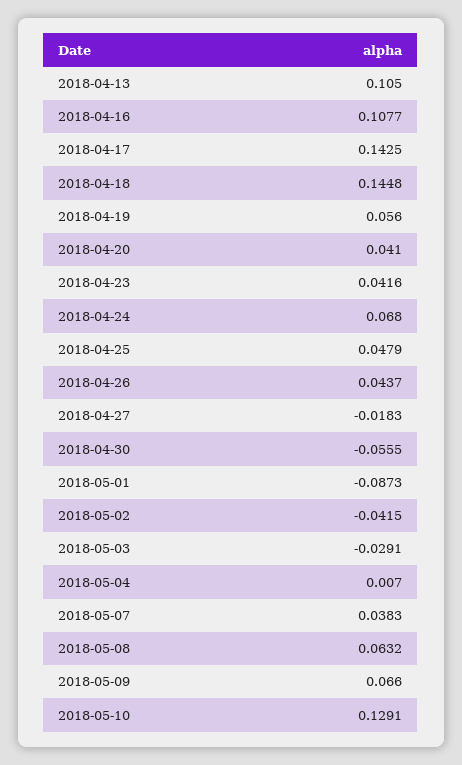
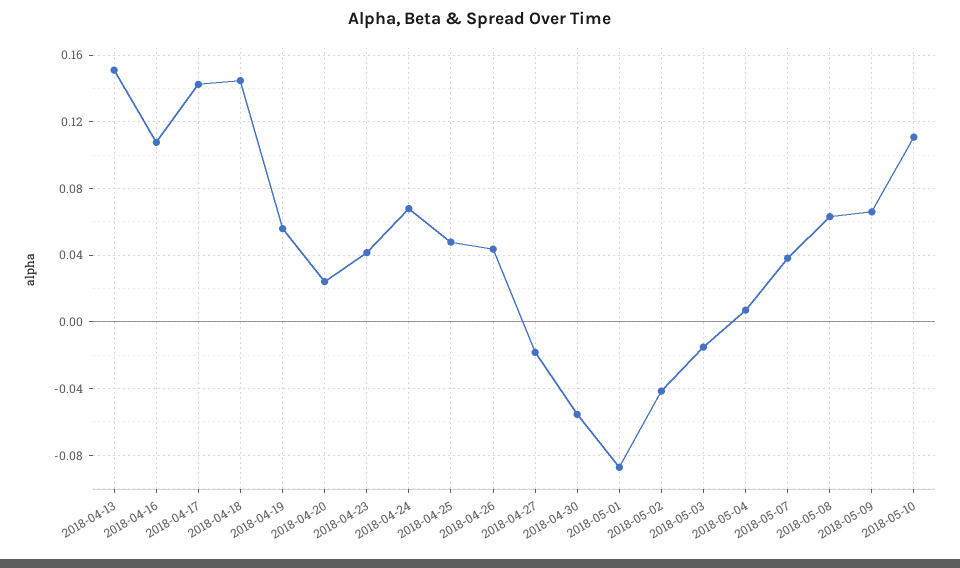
  {
-   "2018-04-13": 0.105,
+   "2018-04-13": 0.15,
    "2018-04-16": 0.1077,
    "2018-04-17": 0.1425,
    "2018-04-18": 0.1448,
    "2018-04-19": 0.056,
-   "2018-04-20": 0.041,
+   "2018-04-20": 0.025,
    "2018-04-23": 0.0416,
    "2018-04-24": 0.068,
    "2018-04-25": 0.0479,
    "2018-04-26": 0.0437,
    "2018-04-27": -0.0183,
    "2018-04-30": -0.0555,
    "2018-05-01": -0.0873,
    "2018-05-02": -0.0415,
-   "2018-05-03": -0.0291,
+   "2018-05-03": -0.015,
    "2018-05-04": 0.007,
    "2018-05-07": 0.0383,
    "2018-05-08": 0.0632,
    "2018-05-09": 0.066,
-   "2018-05-10": 0.1291
+   "2018-05-10": 0.11
  }

